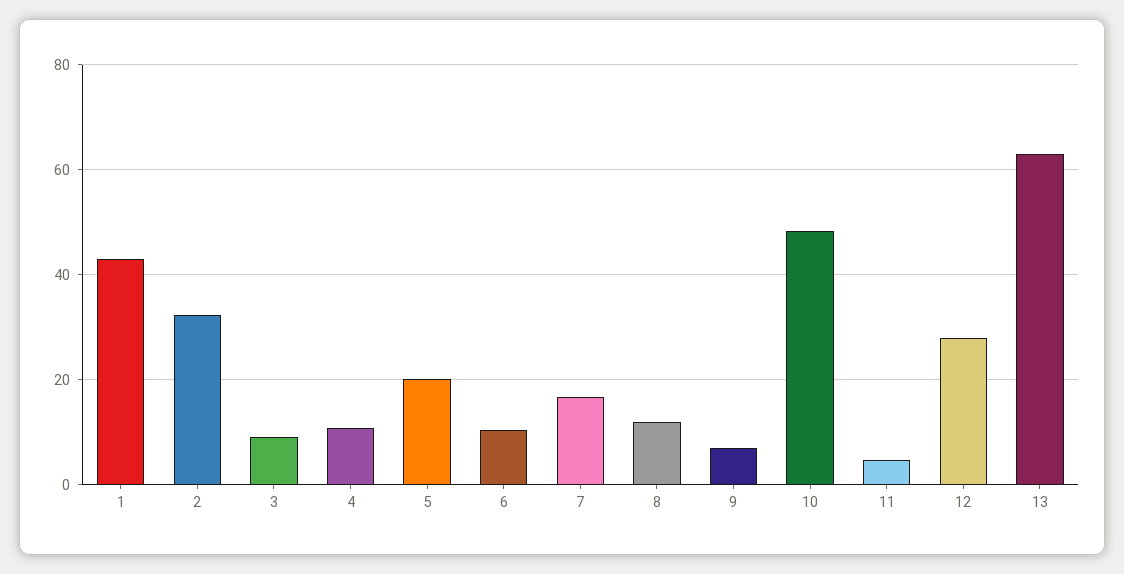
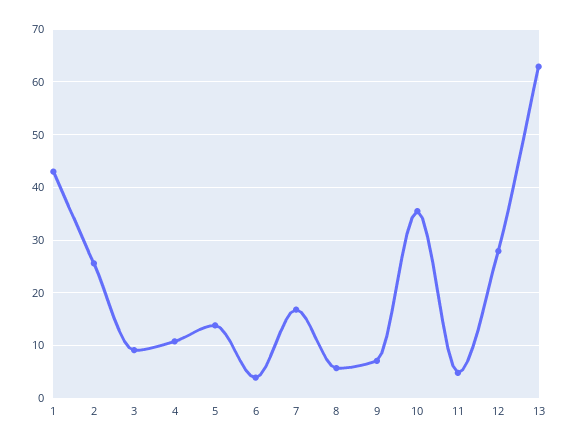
  {
    "1": 44,
-   "2": 32,
+   "2": 26,
    "3": 10,
    "4": 10,
-   "5": 20,
+   "5": 14,
-   "6": 10,
+   "6": 4,
    "7": 16,
-   "8": 12,
+   "8": 6,
    "9": 8,
-   "10": 48,
+   "10": 36,
    "11": 4,
    "12": 28,
    "13": 62
  }

